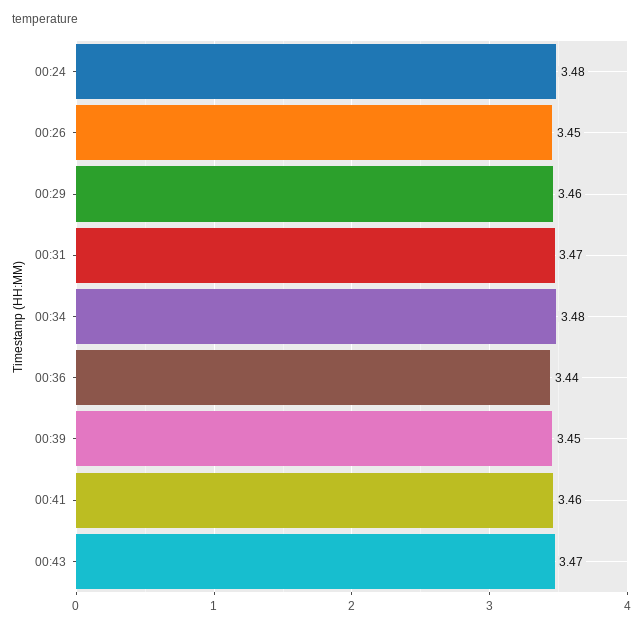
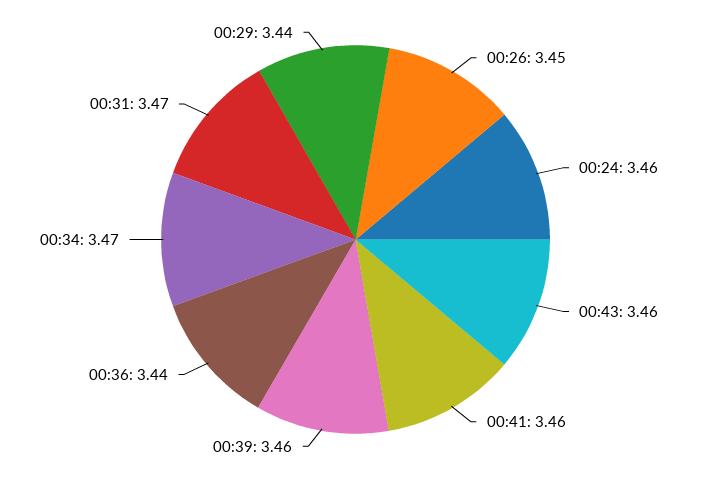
  {
-   "00:24": 3.48,
+   "00:24": 3.46,
    "00:26": 3.45,
-   "00:29": 3.46,
+   "00:29": 3.44,
    "00:31": 3.47,
-   "00:34": 3.48,
+   "00:34": 3.47,
    "00:36": 3.44,
-   "00:39": 3.45,
+   "00:39": 3.46,
    "00:41": 3.46,
-   "00:43": 3.47
+   "00:43": 3.46
  }

